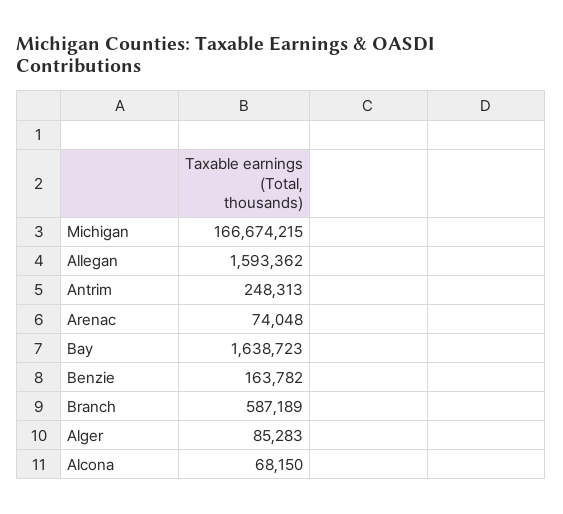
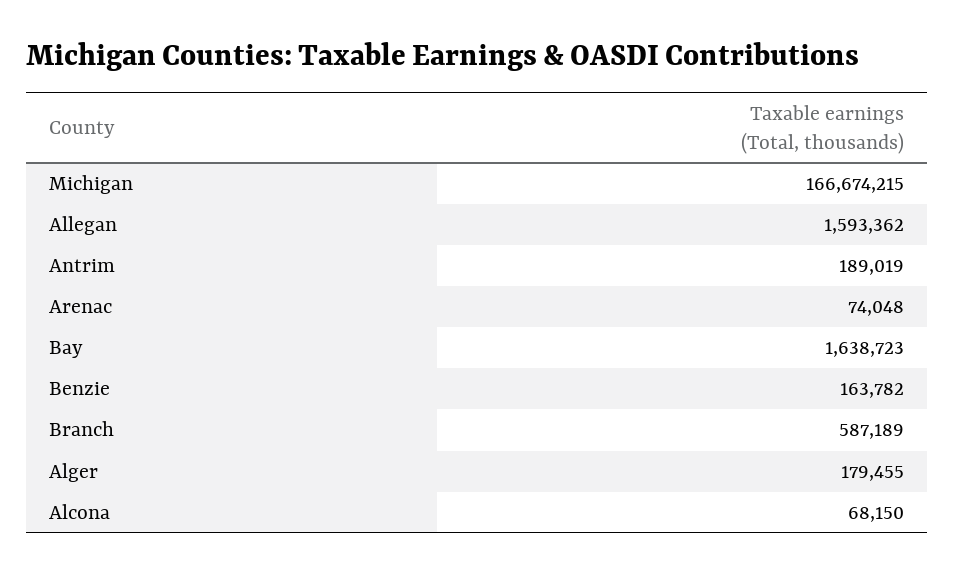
  {
    "Michigan": 166674215,
    "Allegan": 1593362,
-   "Antrim": 248313,
+   "Antrim": 189019,
    "Arenac": 74048,
    "Bay": 1638723,
    "Benzie": 163782,
    "Branch": 587189,
-   "Alger": 85283,
+   "Alger": 179455,
    "Alcona": 68150
  }

